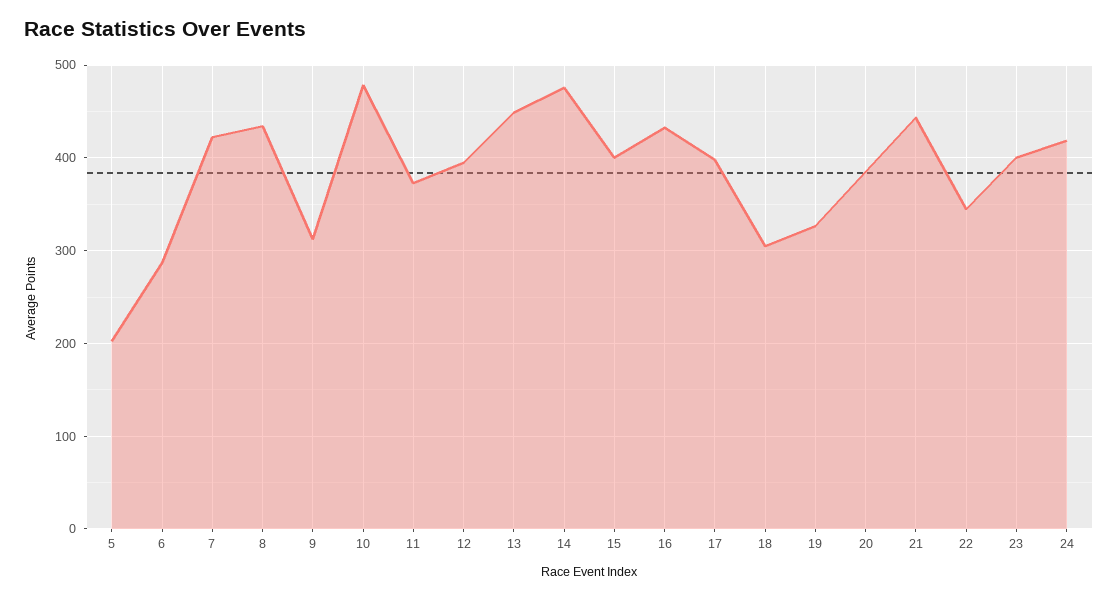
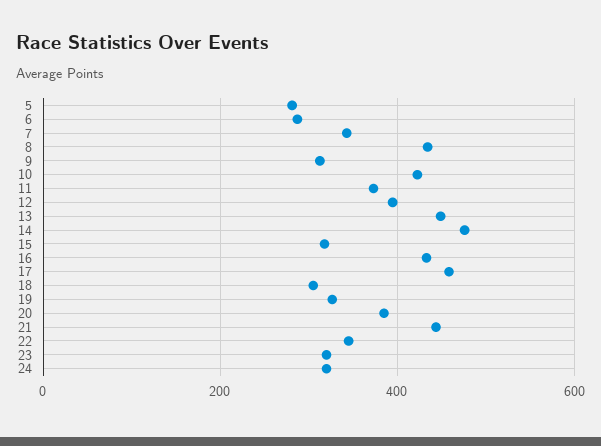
  {
-   "5": 200,
+   "5": 280,
    "6": 290,
-   "7": 420,
+   "7": 340,
    "8": 430,
    "9": 310,
-   "10": 480,
+   "10": 420,
    "11": 370,
    "12": 390,
    "13": 450,
    "14": 480,
-   "15": 400,
+   "15": 320,
    "16": 430,
-   "17": 400,
+   "17": 460,
    "18": 310,
    "19": 330,
    "20": 380,
    "21": 440,
    "22": 340,
-   "23": 400,
+   "23": 320,
-   "24": 420
+   "24": 320
  }

